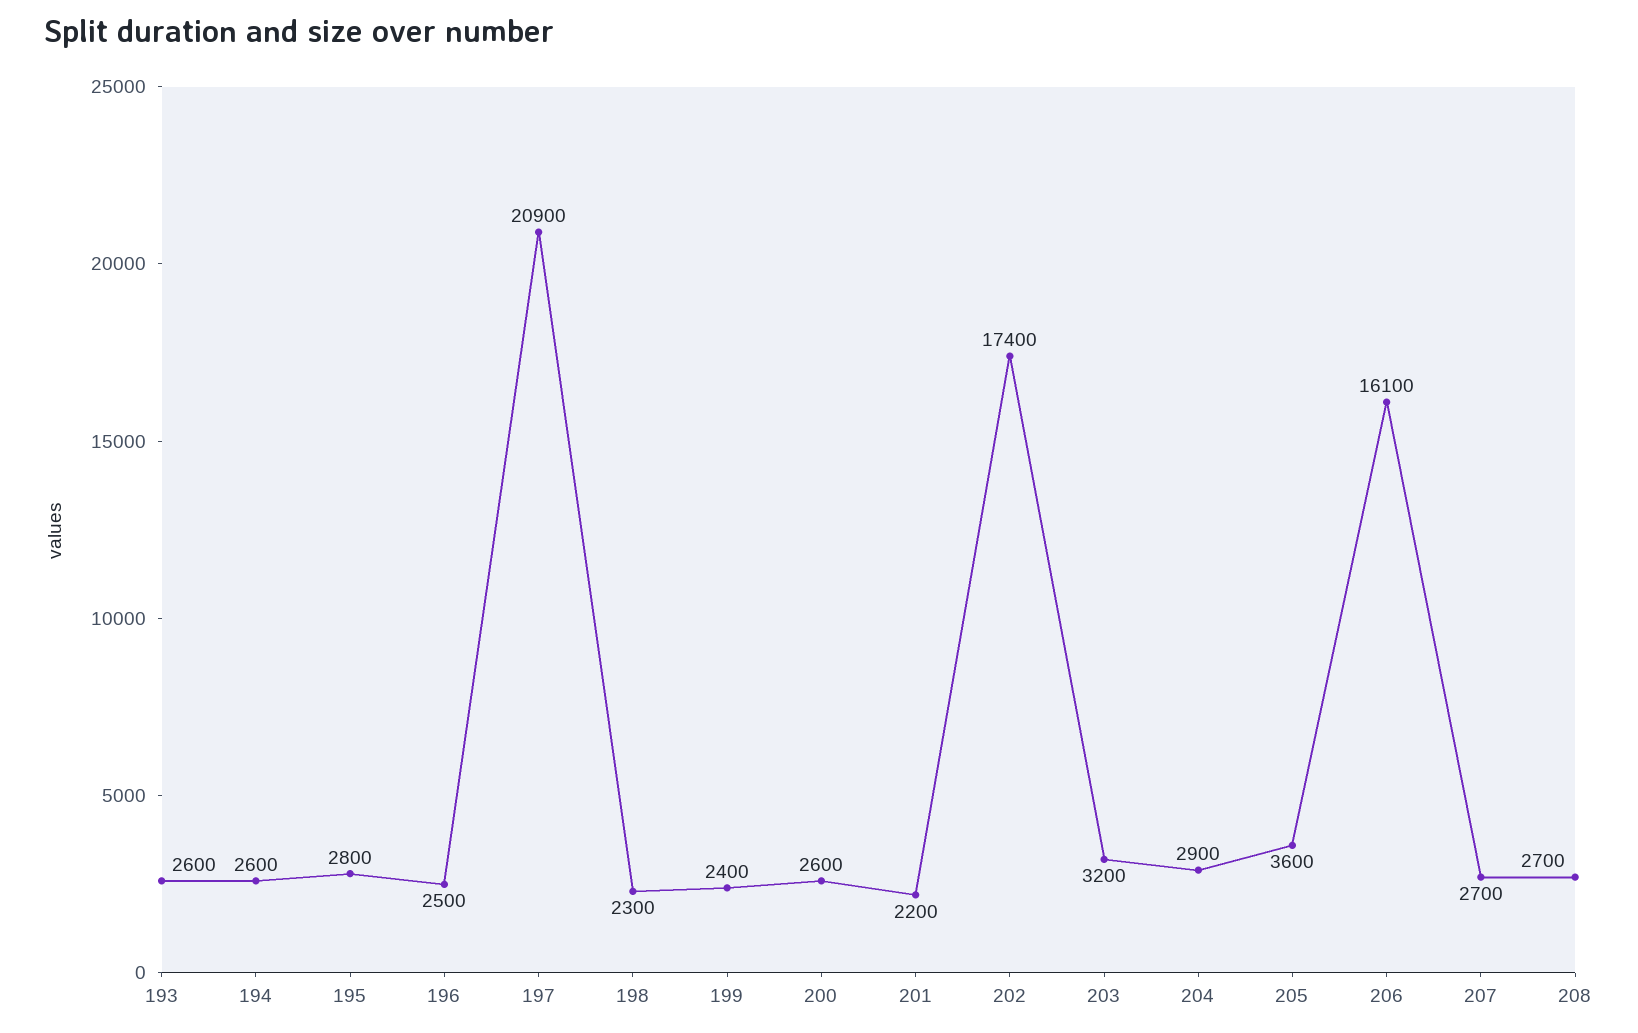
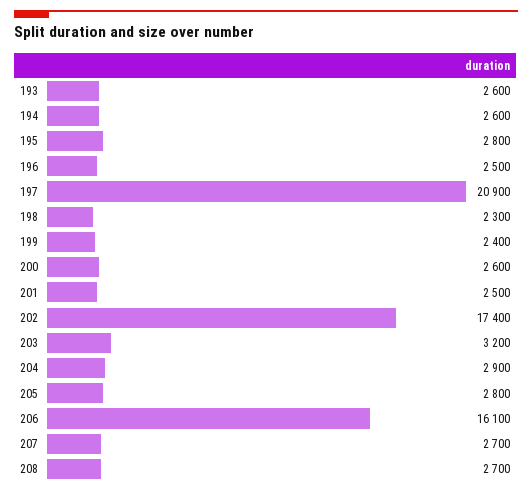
  {
    "193": 2600,
    "194": 2600,
    "195": 2800,
    "196": 2500,
    "197": 20900,
    "198": 2300,
    "199": 2400,
    "200": 2600,
-   "201": 2200,
+   "201": 2500,
    "202": 17400,
    "203": 3200,
    "204": 2900,
-   "205": 3600,
+   "205": 2800,
    "206": 16100,
    "207": 2700,
    "208": 2700
  }

